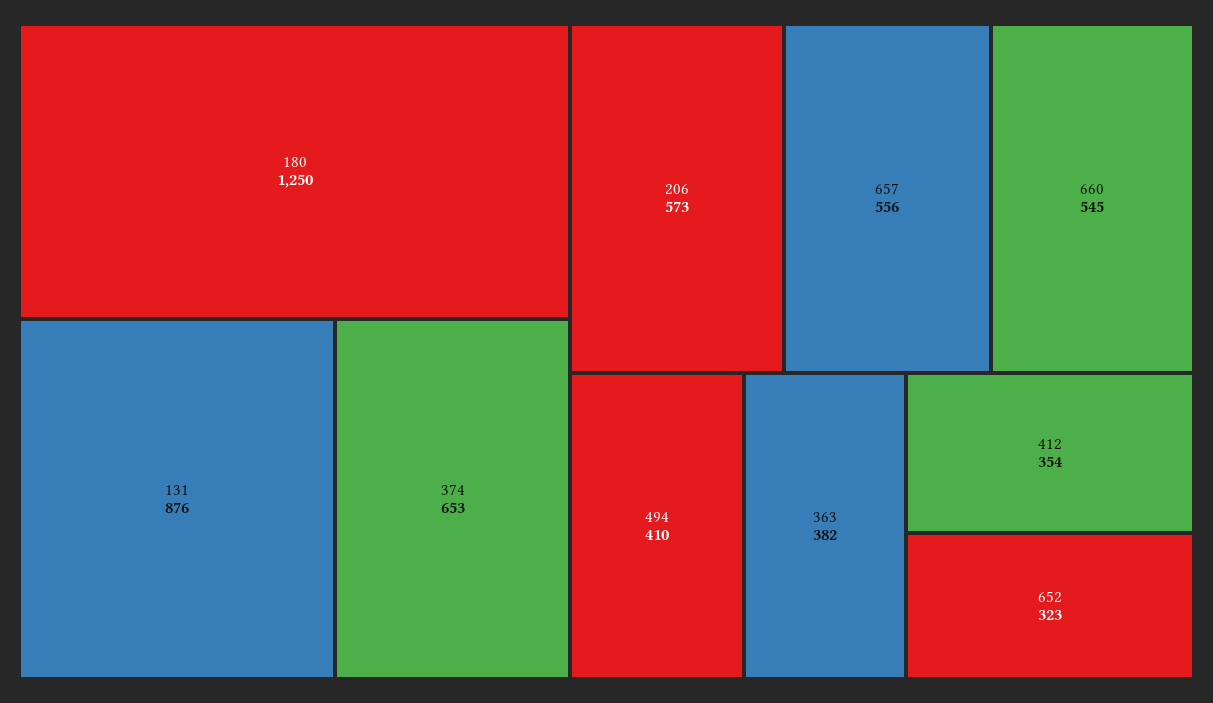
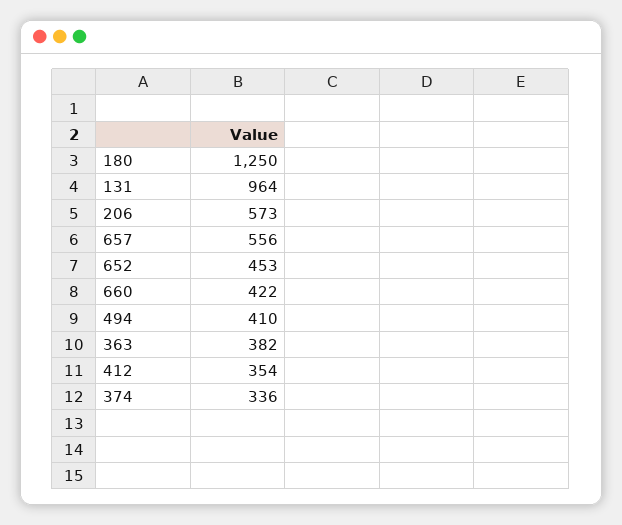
  {
    "180": 1250,
-   "131": 876,
+   "131": 964,
-   "374": 653,
+   "374": 336,
    "206": 573,
    "657": 556,
-   "660": 545,
+   "660": 422,
    "494": 410,
    "363": 382,
    "412": 354,
-   "652": 323
+   "652": 453
  }

